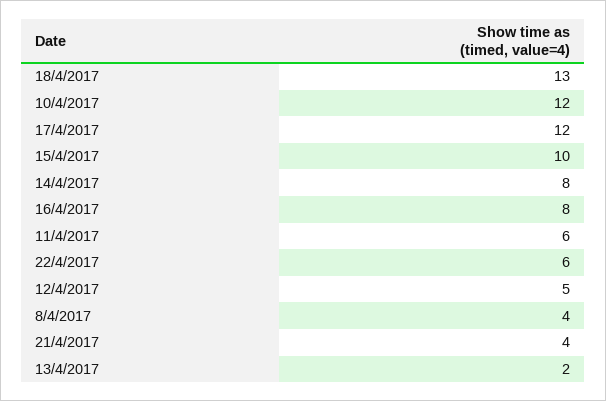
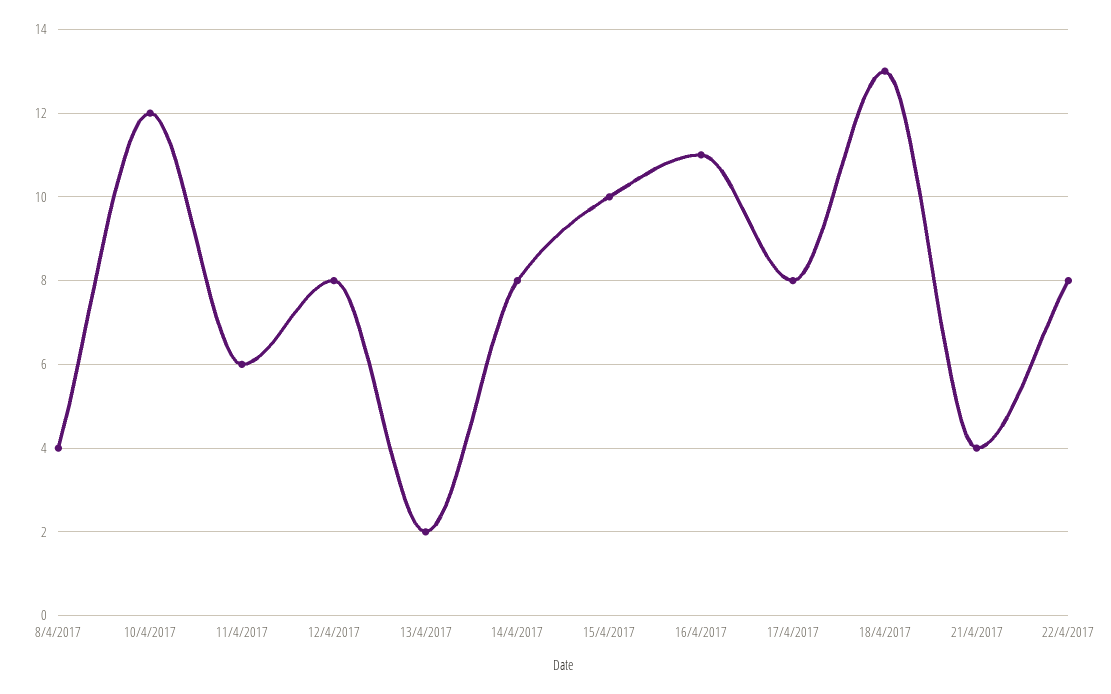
  {
    "18/4/2017": 13,
    "10/4/2017": 12,
-   "17/4/2017": 12,
+   "17/4/2017": 8,
    "15/4/2017": 10,
    "14/4/2017": 8,
-   "16/4/2017": 8,
+   "16/4/2017": 11,
    "11/4/2017": 6,
-   "22/4/2017": 6,
+   "22/4/2017": 8,
-   "12/4/2017": 5,
+   "12/4/2017": 8,
    "8/4/2017": 4,
    "21/4/2017": 4,
    "13/4/2017": 2
  }

